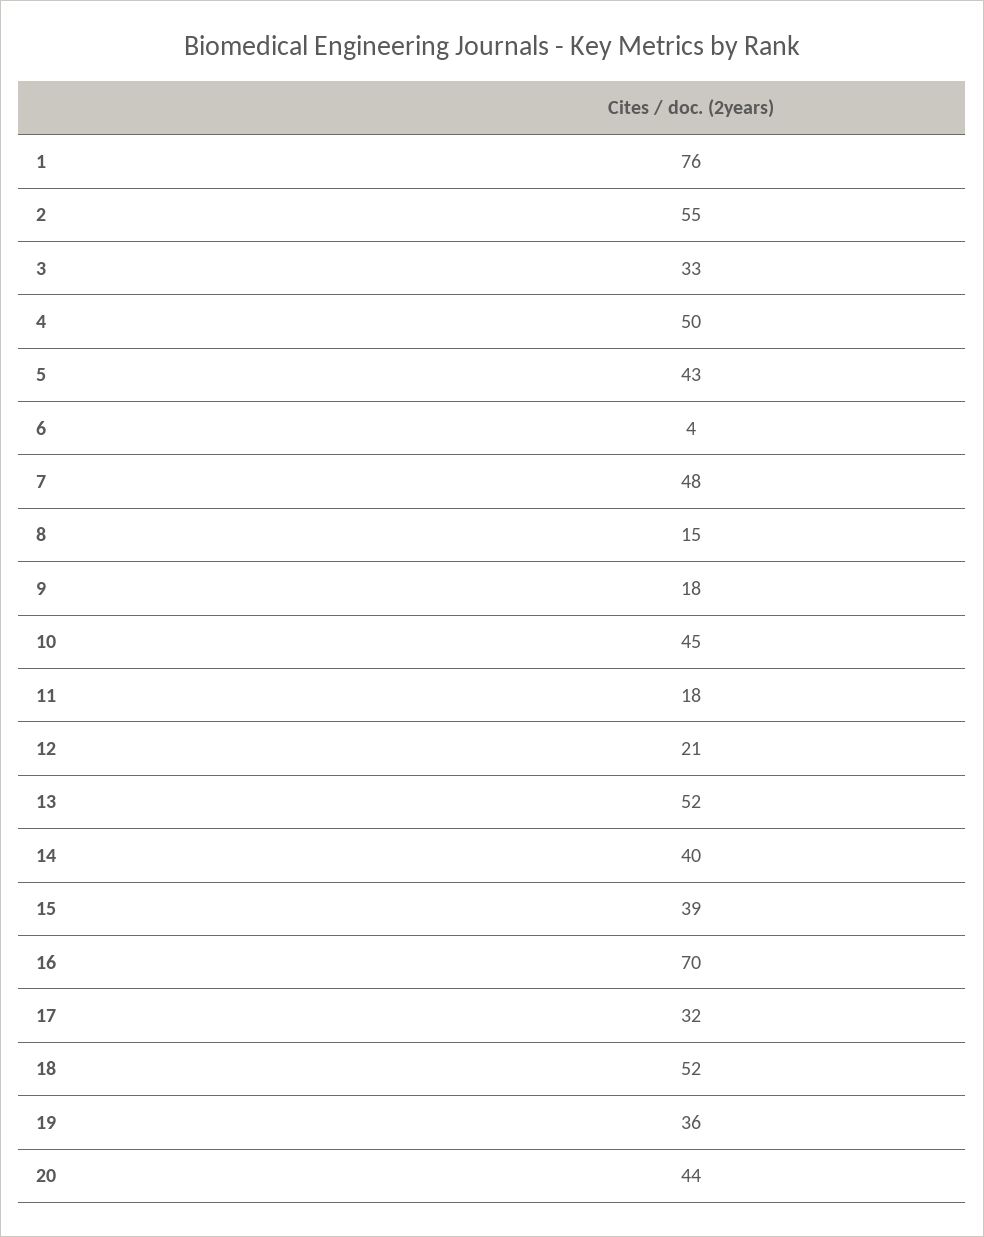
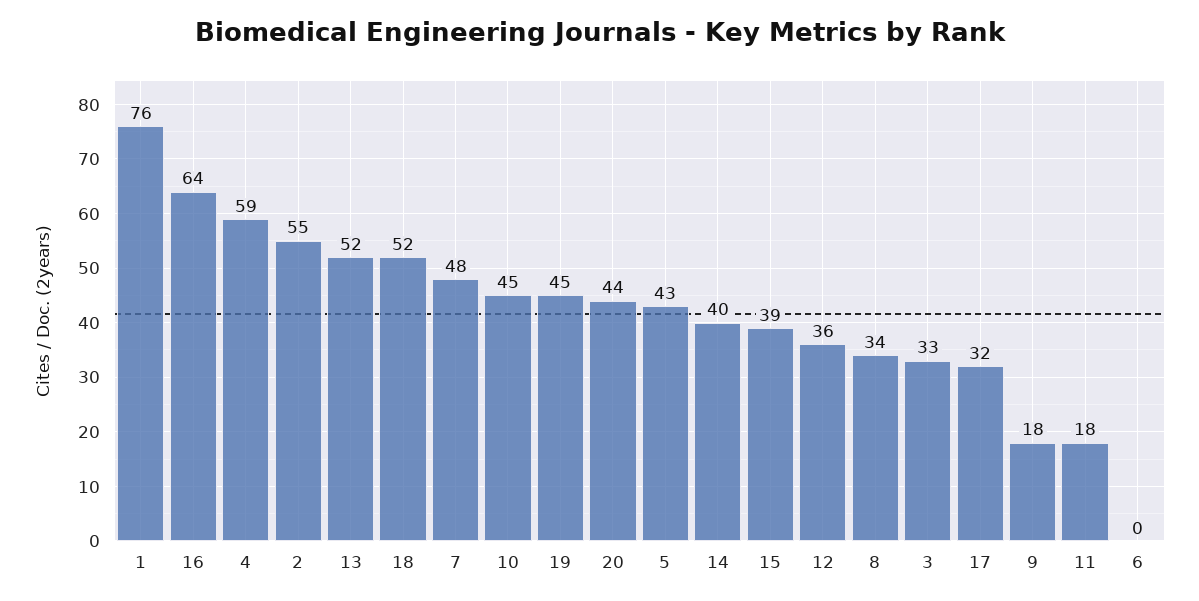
  {
    "1": 76,
    "2": 55,
    "3": 33,
-   "4": 50,
+   "4": 59,
    "5": 43,
-   "6": 4,
+   "6": 0,
    "7": 48,
-   "8": 15,
+   "8": 34,
    "9": 18,
    "10": 45,
    "11": 18,
-   "12": 21,
+   "12": 36,
    "13": 52,
    "14": 40,
    "15": 39,
-   "16": 70,
+   "16": 64,
    "17": 32,
    "18": 52,
-   "19": 36,
+   "19": 45,
    "20": 44
  }

